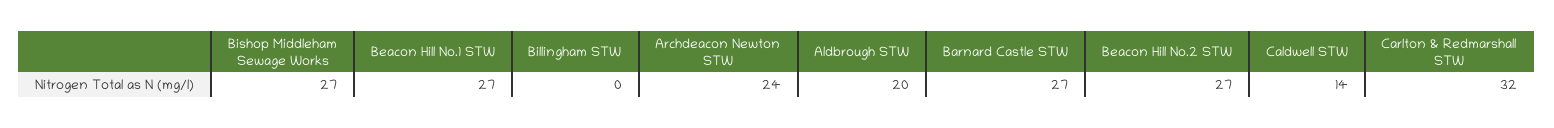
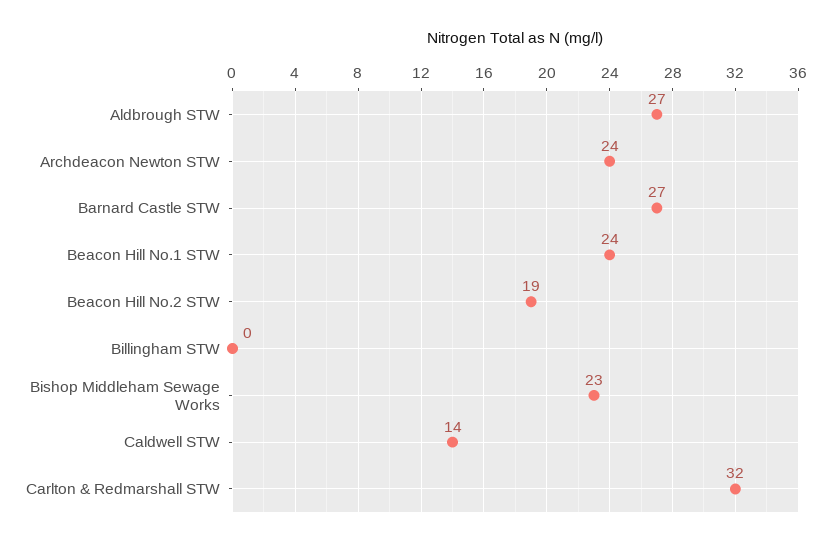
  {
-   "Bishop Middleham Sewage Works": 27,
+   "Bishop Middleham Sewage Works": 23,
-   "Beacon Hill No.1 STW": 27,
+   "Beacon Hill No.1 STW": 24,
    "Billingham STW": 0,
    "Archdeacon Newton STW": 24,
-   "Aldbrough STW": 20,
+   "Aldbrough STW": 27,
    "Barnard Castle STW": 27,
-   "Beacon Hill No.2 STW": 27,
+   "Beacon Hill No.2 STW": 19,
    "Caldwell STW": 14,
    "Carlton & Redmarshall STW": 32
  }

